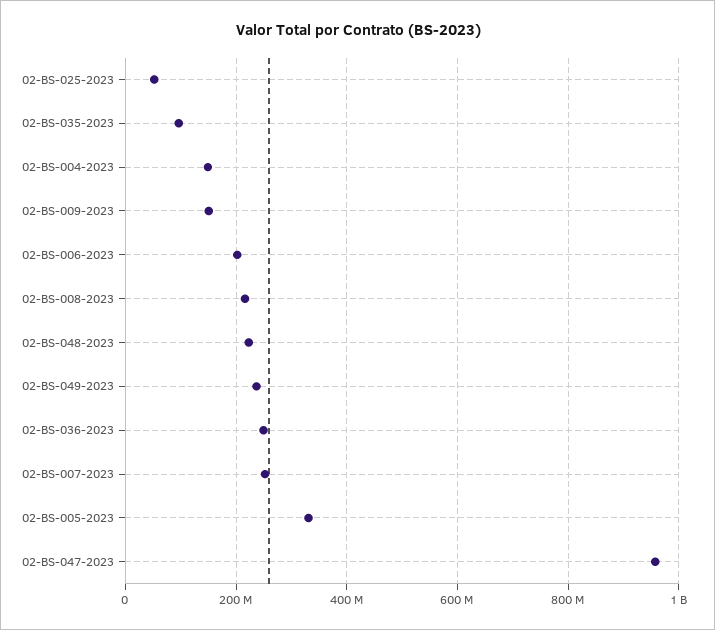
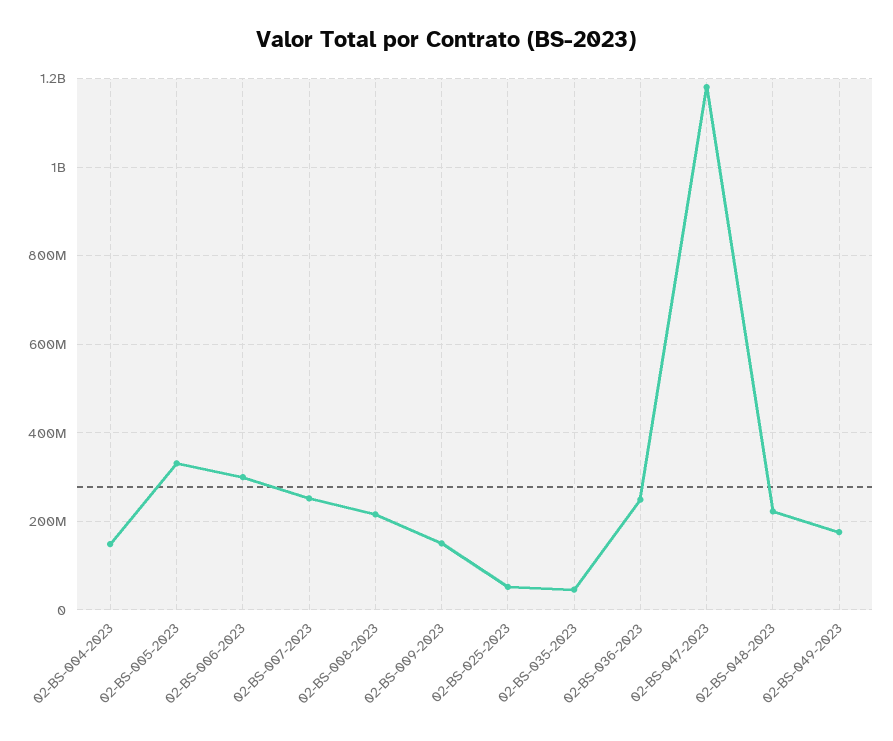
  {
    "02-BS-025-2023": 60000000,
-   "02-BS-035-2023": 100000000,
+   "02-BS-035-2023": 40000000,
    "02-BS-004-2023": 140000000,
    "02-BS-009-2023": 160000000,
-   "02-BS-006-2023": 200000000,
+   "02-BS-006-2023": 300000000,
    "02-BS-008-2023": 220000000,
    "02-BS-048-2023": 220000000,
-   "02-BS-049-2023": 240000000,
+   "02-BS-049-2023": 180000000,
    "02-BS-036-2023": 240000000,
    "02-BS-007-2023": 260000000,
    "02-BS-005-2023": 340000000,
-   "02-BS-047-2023": 960000000
+   "02-BS-047-2023": 1180000000
  }

